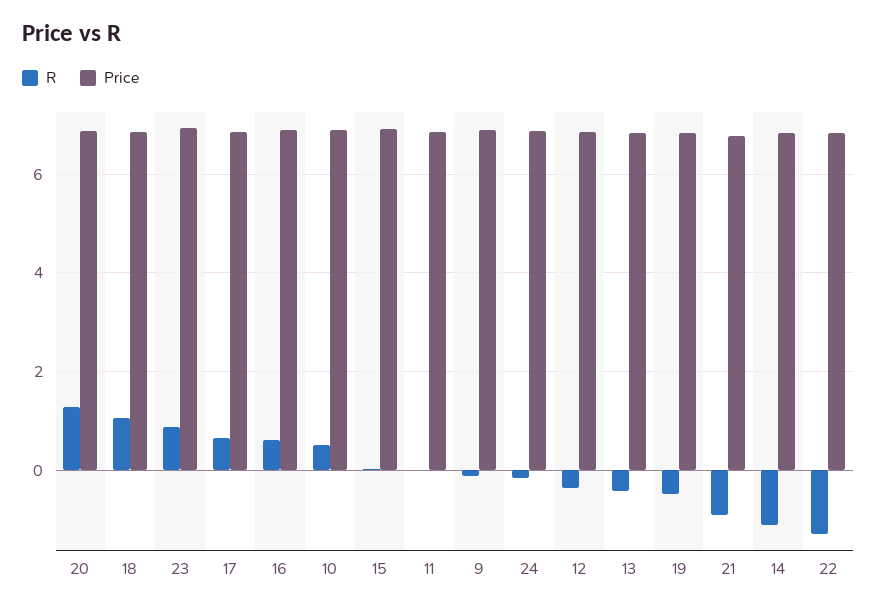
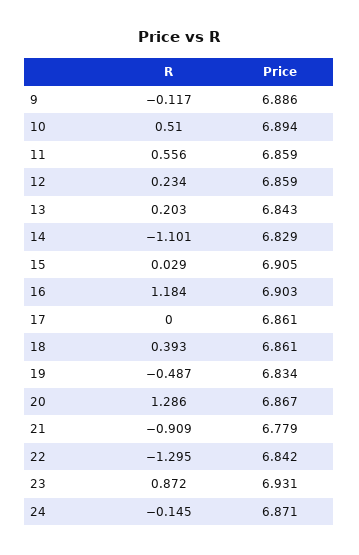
  {
    "R": {
      "20": 1.286,
-     "18": 1,
+     "18": 0.393,
      "23": 0.872,
-     "17": 0.6,
+     "17": 0,
-     "16": 0.6,
+     "16": 1.184,
      "10": 0.51,
      "15": 0.029,
-     "11": 0,
+     "11": 0.556,
      "9": -0.117,
      "24": -0.145,
-     "12": -0.4,
+     "12": 0.234,
-     "13": -0.4,
+     "13": 0.203,
      "19": -0.487,
      "21": -0.909,
      "14": -1.101,
      "22": -1.295
    },
    "Price": {
      "20": 6.867,
      "18": 6.861,
      "23": 6.931,
      "17": 6.861,
      "16": 6.903,
      "10": 6.894,
      "15": 6.905,
      "11": 6.859,
      "9": 6.886,
      "24": 6.871,
      "12": 6.859,
      "13": 6.843,
      "19": 6.834,
      "21": 6.779,
      "14": 6.829,
      "22": 6.842
    }
  }

